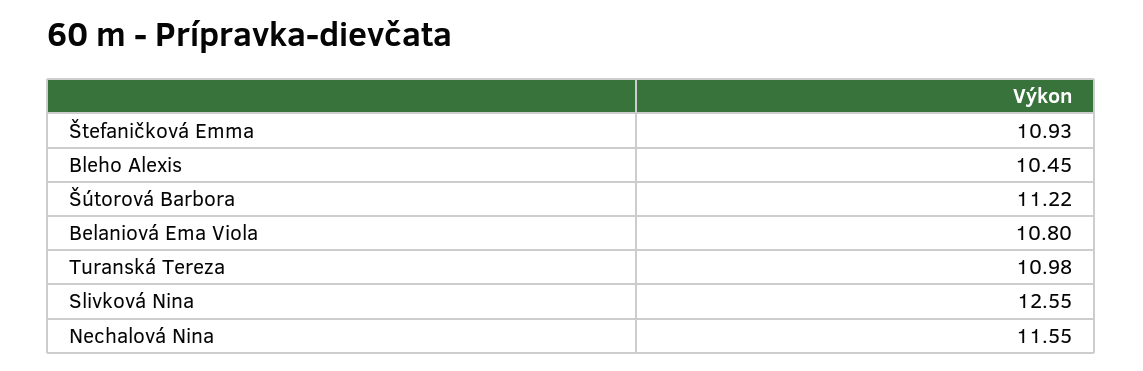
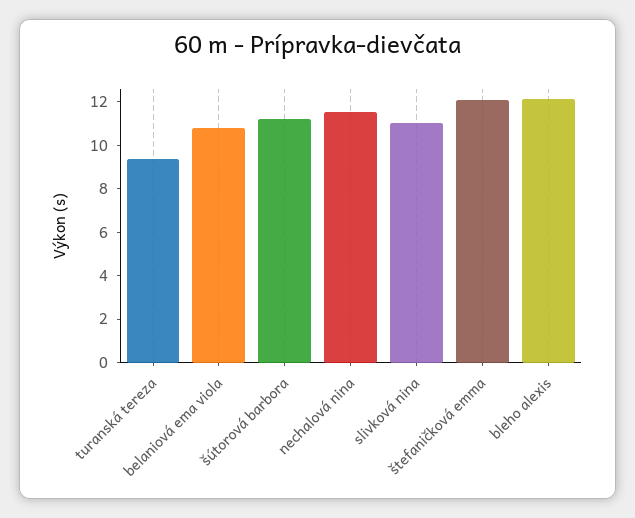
  {
-   "Štefaničková Emma": 10.93,
+   "Štefaničková Emma": 12,
-   "Bleho Alexis": 10.45,
+   "Bleho Alexis": 12,
    "Šútorová Barbora": 11.22,
    "Belaniová Ema Viola": 10.8,
-   "Turanská Tereza": 10.98,
+   "Turanská Tereza": 9.5,
-   "Slivková Nina": 12.55,
+   "Slivková Nina": 11,
    "Nechalová Nina": 11.55
  }

